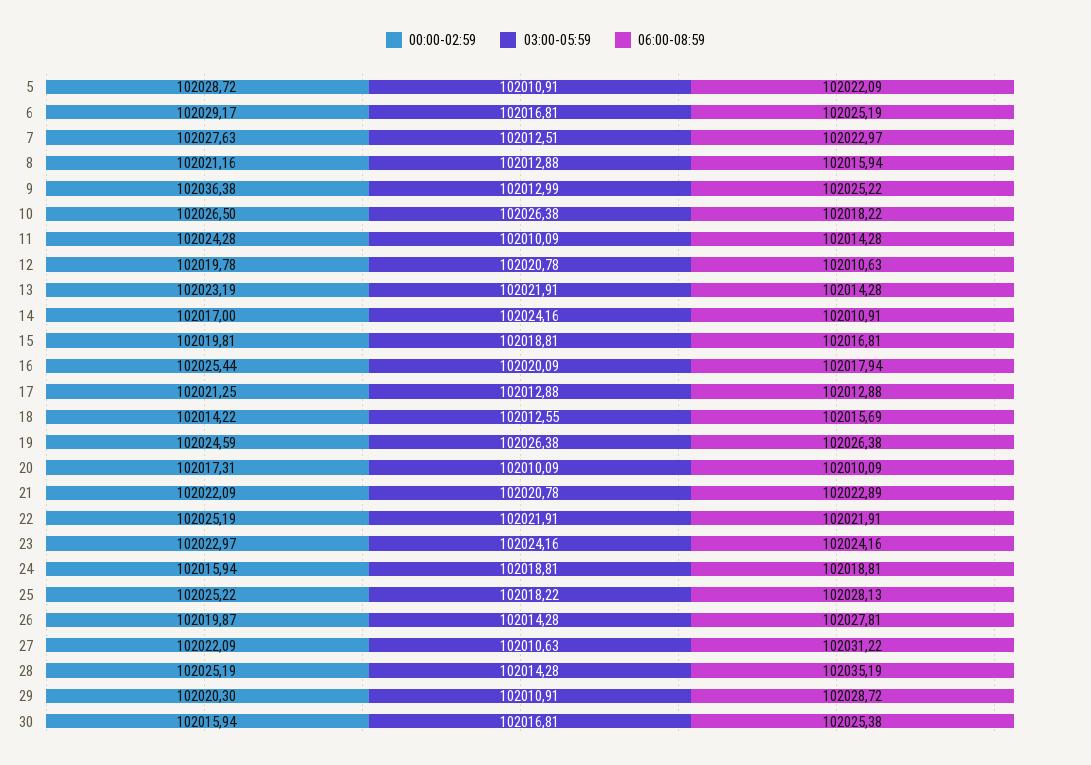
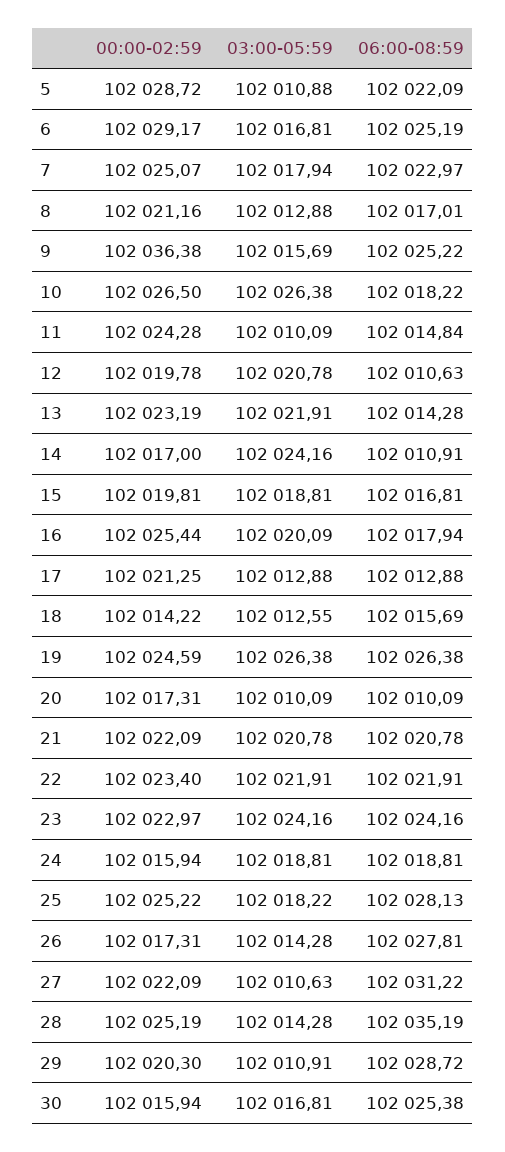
  {
    "00:00-02:59": {
      "5": 102028.72,
      "6": 102029.17,
-     "7": 102027.63,
+     "7": 102025.07,
      "8": 102021.16,
      "9": 102036.38,
      "10": 102026.5,
      "11": 102024.28,
      "12": 102019.78,
      "13": 102023.19,
      "14": 102017,
      "15": 102019.81,
      "16": 102025.44,
      "17": 102021.25,
      "18": 102014.22,
      "19": 102024.59,
      "20": 102017.31,
      "21": 102022.09,
-     "22": 102025.19,
+     "22": 102023.4,
      "23": 102022.97,
      "24": 102015.94,
      "25": 102025.22,
-     "26": 102019.87,
+     "26": 102017.31,
      "27": 102022.09,
      "28": 102025.19,
      "29": 102020.3,
      "30": 102015.94
    },
    "03:00-05:59": {
-     "5": 102010.91,
+     "5": 102010.88,
      "6": 102016.81,
-     "7": 102012.51,
+     "7": 102017.94,
      "8": 102012.88,
-     "9": 102012.99,
+     "9": 102015.69,
      "10": 102026.38,
      "11": 102010.09,
      "12": 102020.78,
      "13": 102021.91,
      "14": 102024.16,
      "15": 102018.81,
      "16": 102020.09,
      "17": 102012.88,
      "18": 102012.55,
      "19": 102026.38,
      "20": 102010.09,
      "21": 102020.78,
      "22": 102021.91,
      "23": 102024.16,
      "24": 102018.81,
      "25": 102018.22,
      "26": 102014.28,
      "27": 102010.63,
      "28": 102014.28,
      "29": 102010.91,
      "30": 102016.81
    },
    "06:00-08:59": {
      "5": 102022.09,
      "6": 102025.19,
      "7": 102022.97,
-     "8": 102015.94,
+     "8": 102017.01,
      "9": 102025.22,
      "10": 102018.22,
-     "11": 102014.28,
+     "11": 102014.84,
      "12": 102010.63,
      "13": 102014.28,
      "14": 102010.91,
      "15": 102016.81,
      "16": 102017.94,
      "17": 102012.88,
      "18": 102015.69,
      "19": 102026.38,
      "20": 102010.09,
-     "21": 102022.89,
+     "21": 102020.78,
      "22": 102021.91,
      "23": 102024.16,
      "24": 102018.81,
      "25": 102028.13,
      "26": 102027.81,
      "27": 102031.22,
      "28": 102035.19,
      "29": 102028.72,
      "30": 102025.38
    }
  }

